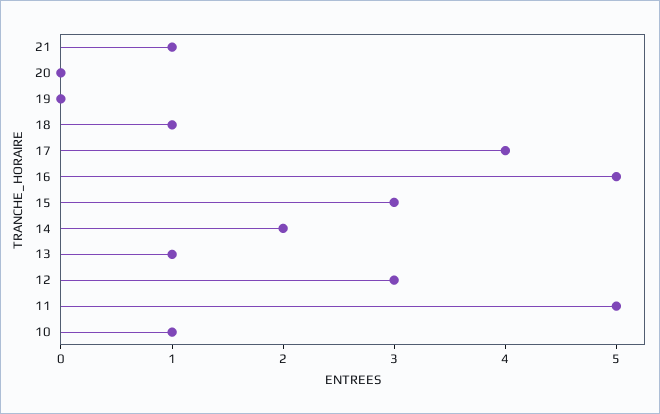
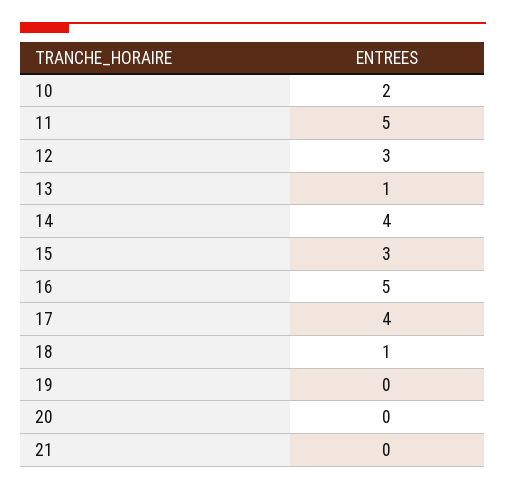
  {
-   "21": 1,
+   "21": 0,
    "20": 0,
    "19": 0,
    "18": 1,
    "17": 4,
    "16": 5,
    "15": 3,
-   "14": 2,
+   "14": 4,
    "13": 1,
    "12": 3,
    "11": 5,
-   "10": 1
+   "10": 2
  }

